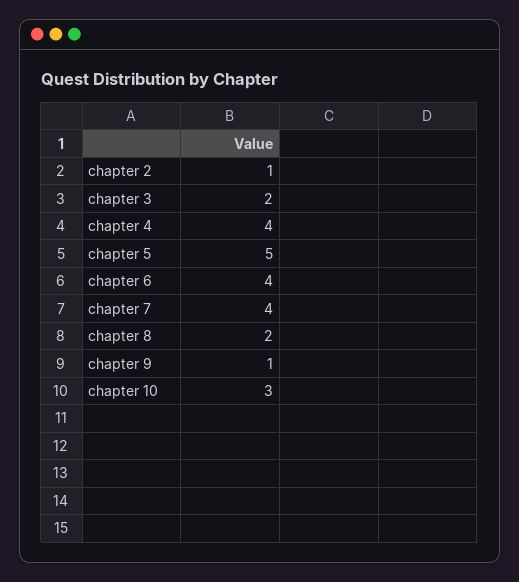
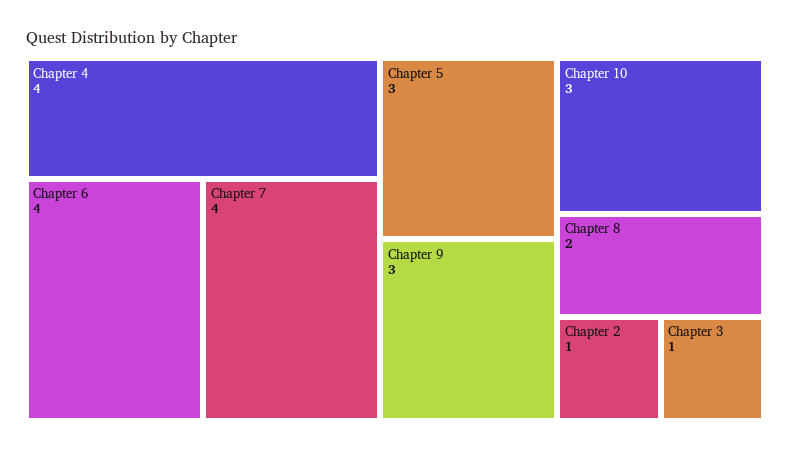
  {
    "chapter 2": 1,
-   "chapter 3": 2,
+   "chapter 3": 1,
    "chapter 4": 4,
-   "chapter 5": 5,
+   "chapter 5": 3,
    "chapter 6": 4,
    "chapter 7": 4,
    "chapter 8": 2,
-   "chapter 9": 1,
+   "chapter 9": 3,
    "chapter 10": 3
  }

